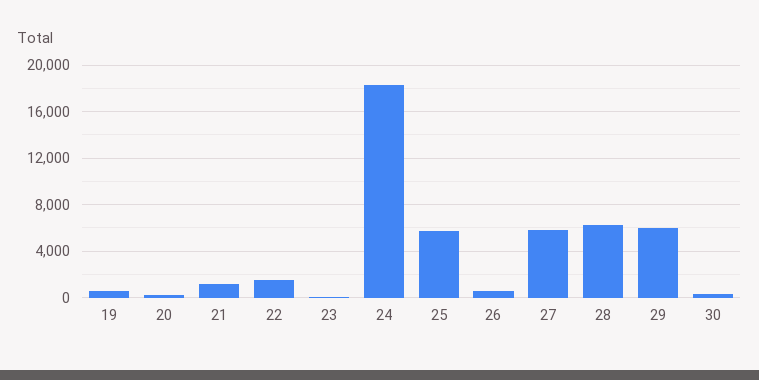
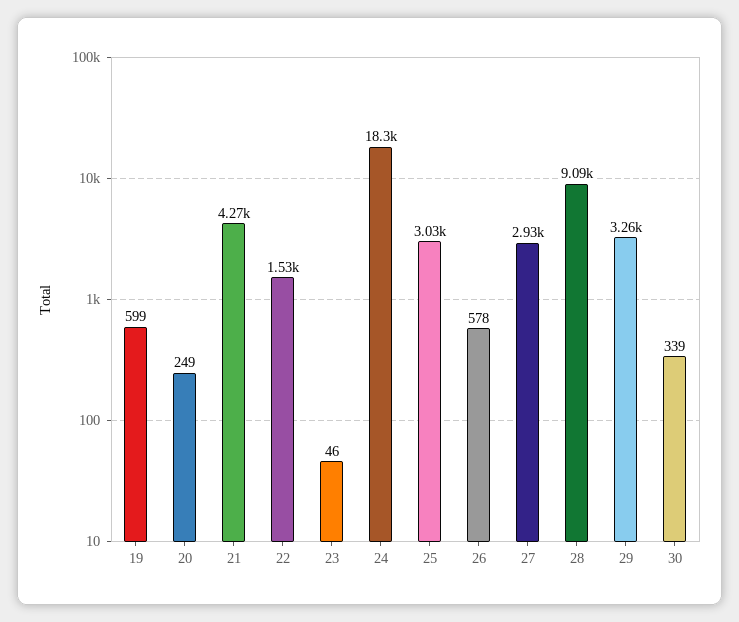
  {
    "19": 599,
    "20": 249,
-   "21": 1000,
+   "21": 4270,
    "22": 1530,
    "23": 46,
    "24": 18300,
-   "25": 6000,
+   "25": 3030,
    "26": 578,
-   "27": 6000,
+   "27": 2930,
-   "28": 6000,
+   "28": 9090,
-   "29": 6000,
+   "29": 3260,
    "30": 339
  }

